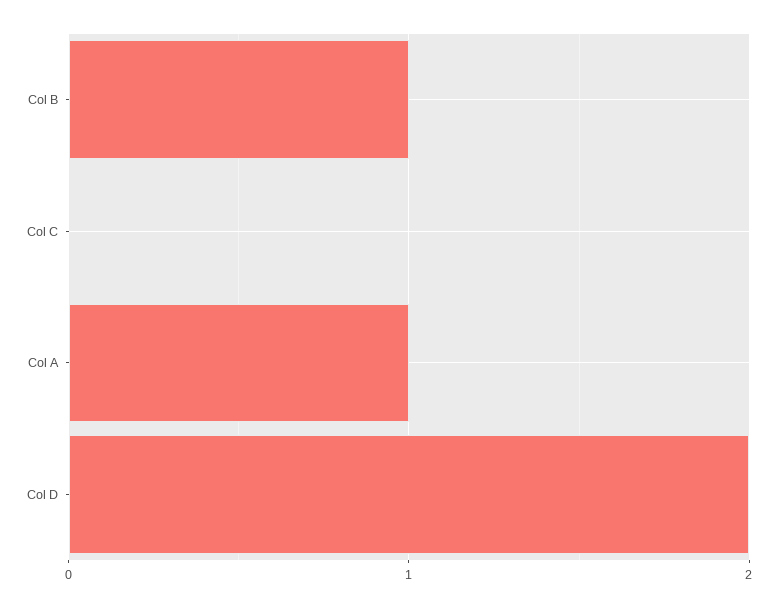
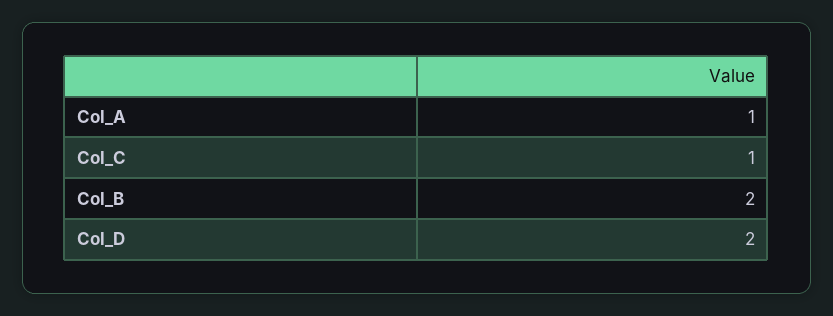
  {
-   "Col B": 1,
+   "Col B": 2,
-   "Col C": 0,
+   "Col C": 1,
    "Col A": 1,
    "Col D": 2
  }

